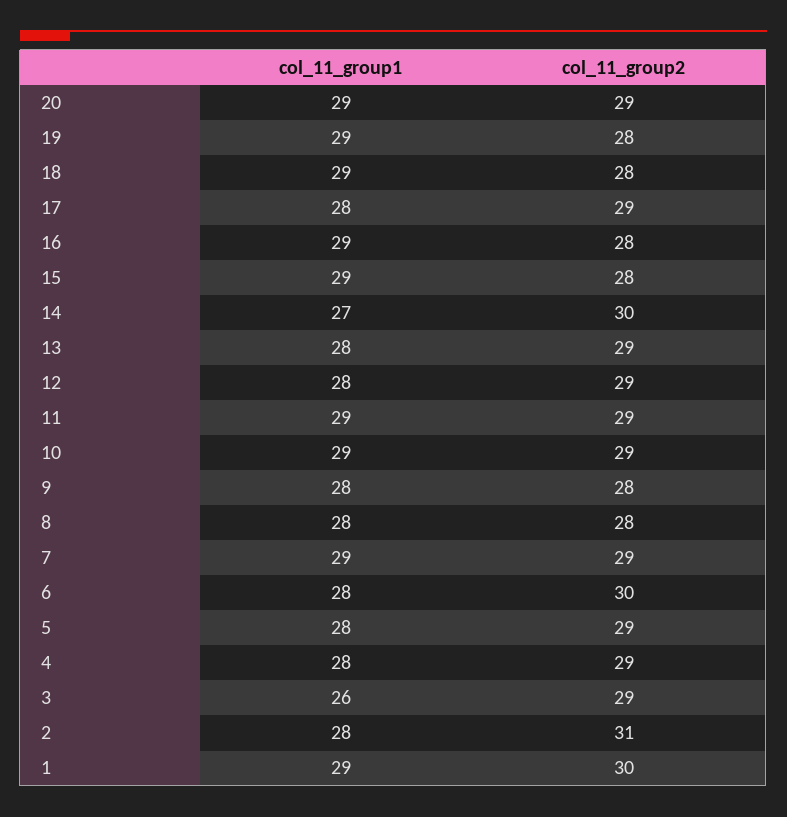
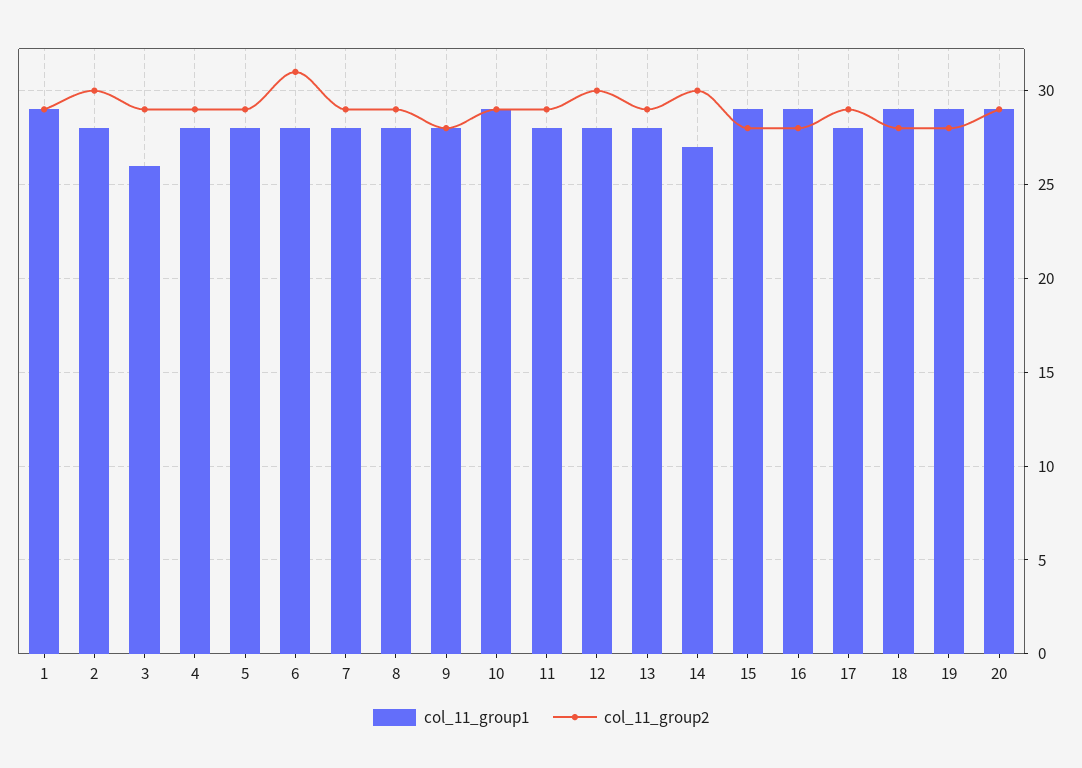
  {
    "col_11_group1": {
      "20": 29,
      "19": 29,
      "18": 29,
      "17": 28,
      "16": 29,
      "15": 29,
      "14": 27,
      "13": 28,
      "12": 28,
-     "11": 29,
+     "11": 28,
      "10": 29,
      "9": 28,
      "8": 28,
-     "7": 29,
+     "7": 28,
      "6": 28,
      "5": 28,
      "4": 28,
      "3": 26,
      "2": 28,
      "1": 29
    },
    "col_11_group2": {
      "20": 29,
      "19": 28,
      "18": 28,
      "17": 29,
      "16": 28,
      "15": 28,
      "14": 30,
      "13": 29,
-     "12": 29,
+     "12": 30,
      "11": 29,
      "10": 29,
      "9": 28,
-     "8": 28,
+     "8": 29,
      "7": 29,
-     "6": 30,
+     "6": 31,
      "5": 29,
      "4": 29,
      "3": 29,
-     "2": 31,
+     "2": 30,
-     "1": 30
+     "1": 29
    }
  }

